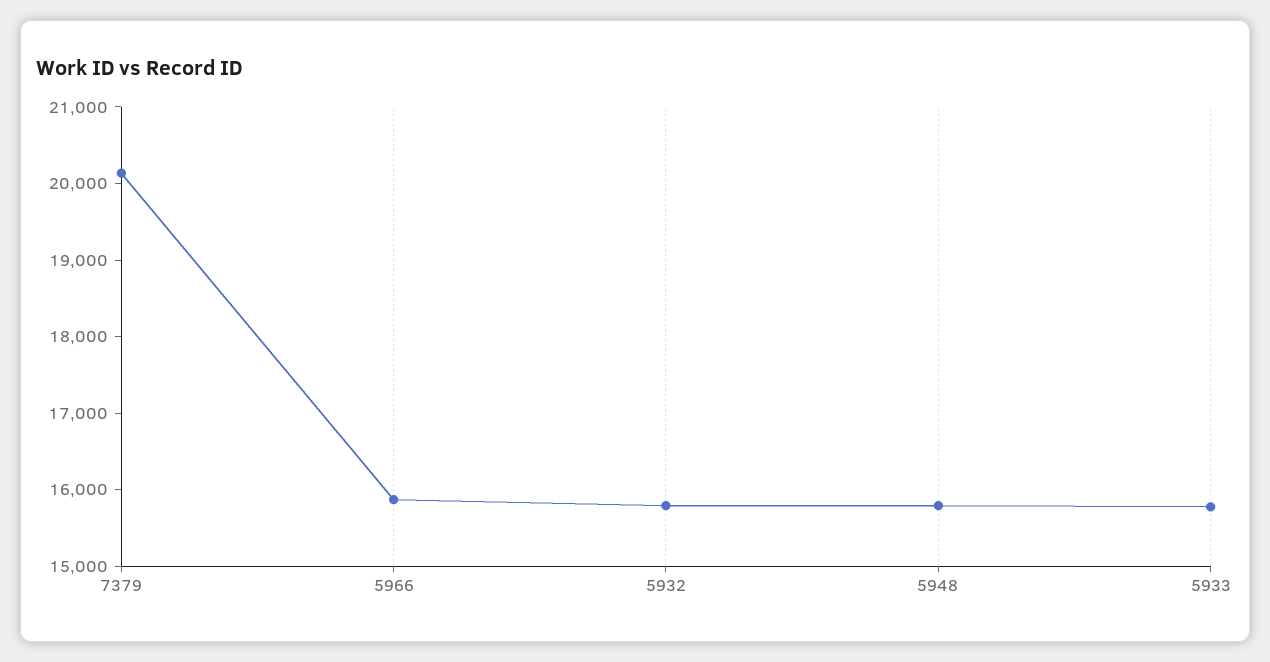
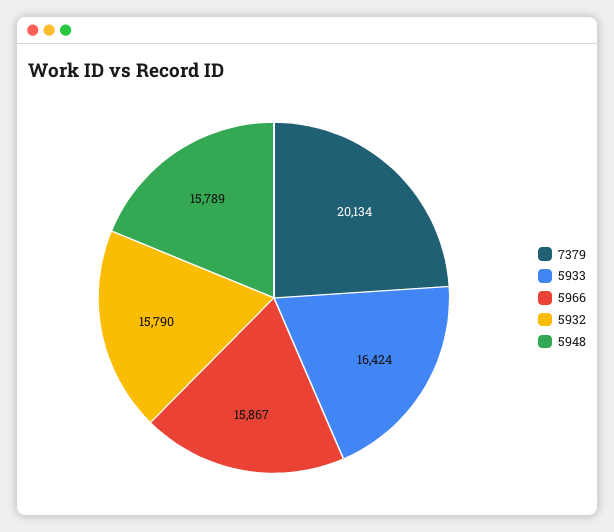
  {
    "7379": 20134,
    "5966": 15867,
    "5932": 15790,
    "5948": 15789,
-   "5933": 15800
+   "5933": 16424
  }

